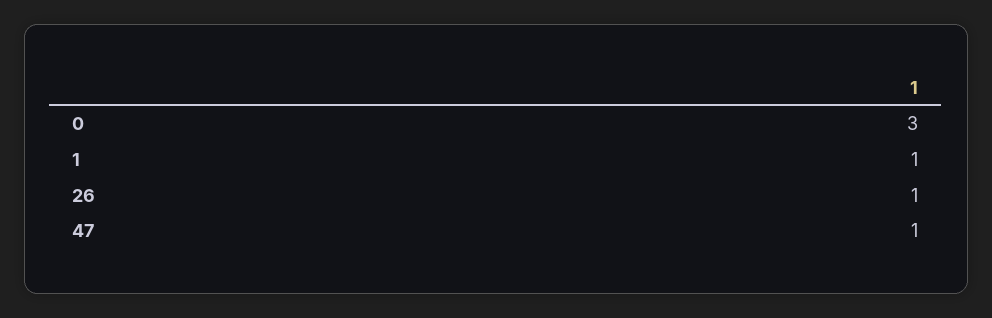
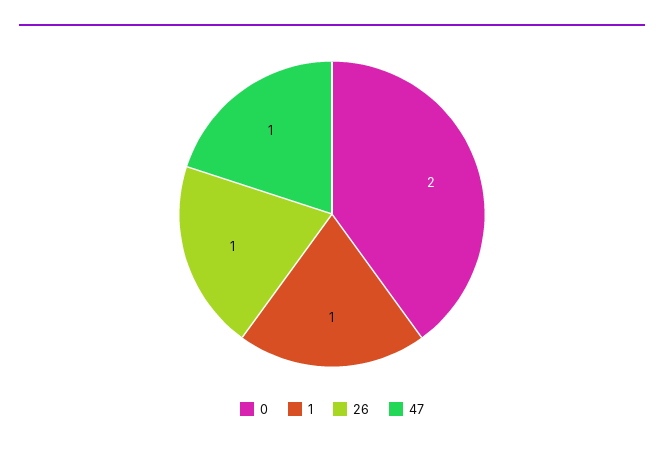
  {
-   "0": 3,
+   "0": 2,
    "1": 1,
    "26": 1,
    "47": 1
  }

